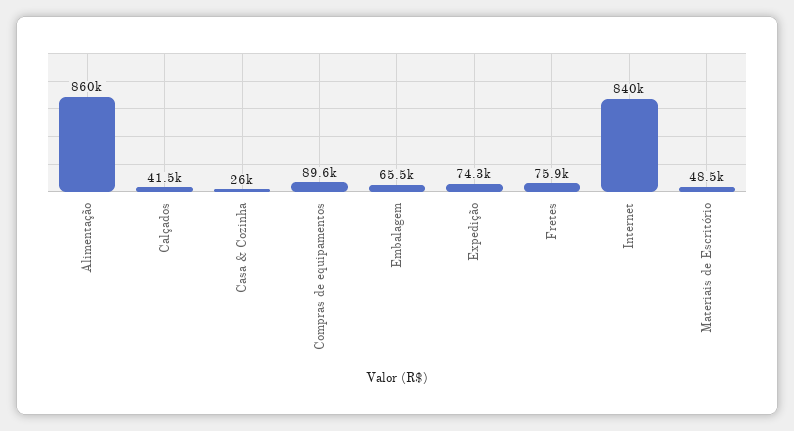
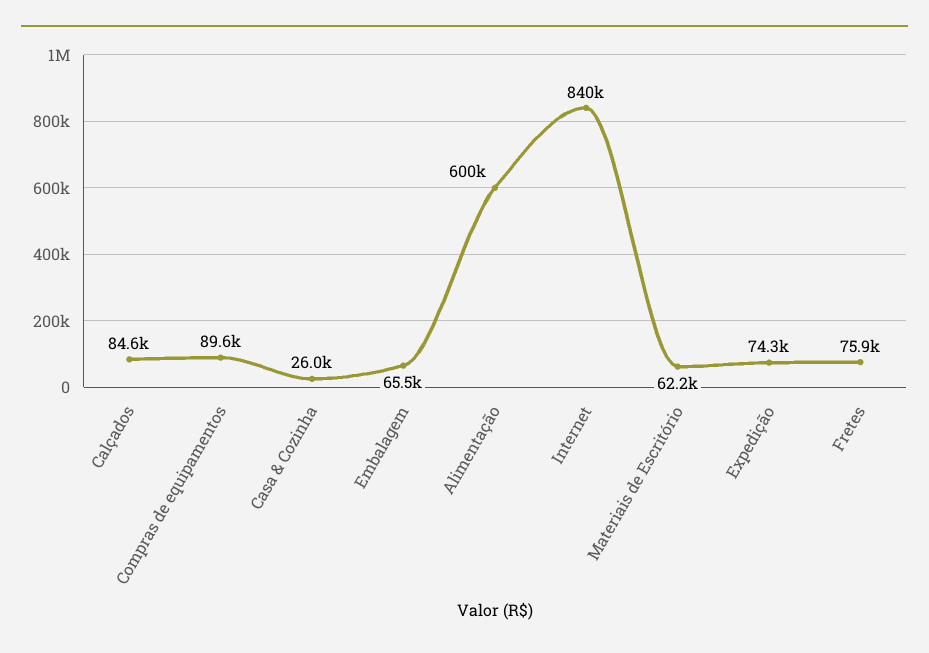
  {
-   "Alimentação": 860000,
+   "Alimentação": 600000,
-   "Calçados": 41500,
+   "Calçados": 84600,
    "Casa & Cozinha": 26000,
    "Compras de equipamentos": 89600,
    "Embalagem": 65500,
    "Expedição": 74300,
    "Fretes": 75900,
    "Internet": 840000,
-   "Materiais de Escritório": 48500
+   "Materiais de Escritório": 62200
  }

